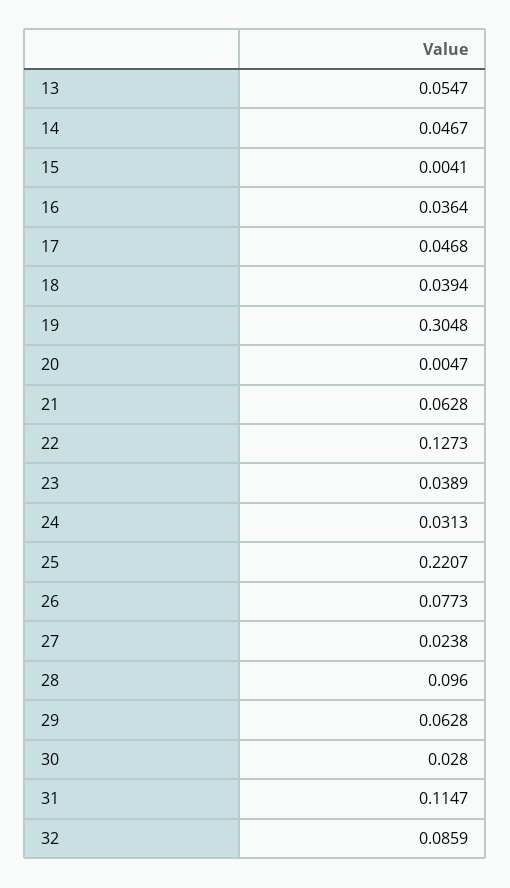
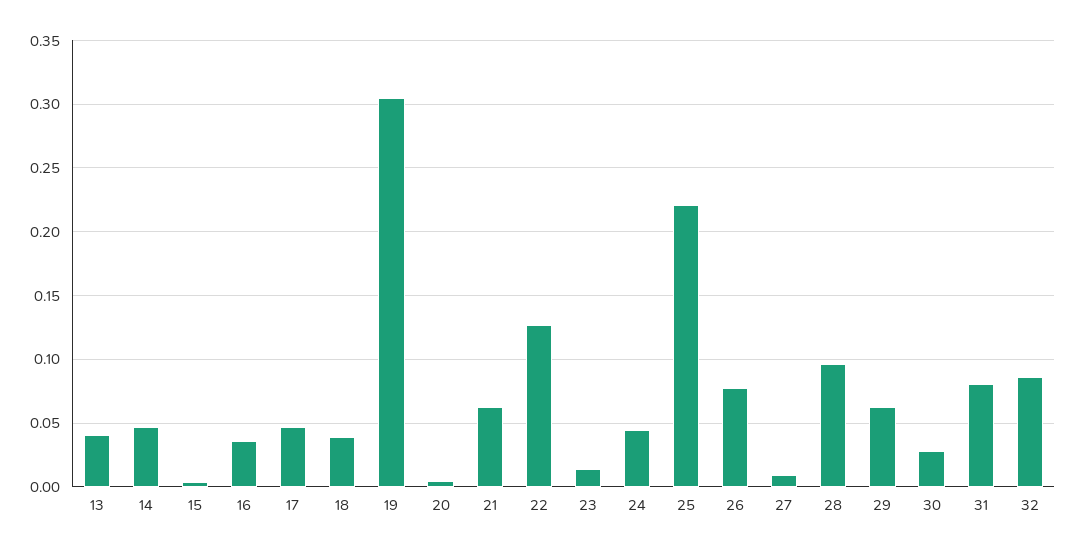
  {
-   "13": 0.0547,
+   "13": 0.04,
    "14": 0.0467,
    "15": 0.0041,
    "16": 0.0364,
    "17": 0.0468,
    "18": 0.0394,
    "19": 0.3048,
    "20": 0.0047,
    "21": 0.0628,
    "22": 0.1273,
-   "23": 0.0389,
+   "23": 0.015,
-   "24": 0.0313,
+   "24": 0.045,
    "25": 0.2207,
    "26": 0.0773,
-   "27": 0.0238,
+   "27": 0.01,
    "28": 0.096,
    "29": 0.0628,
    "30": 0.028,
-   "31": 0.1147,
+   "31": 0.08,
    "32": 0.0859
  }

